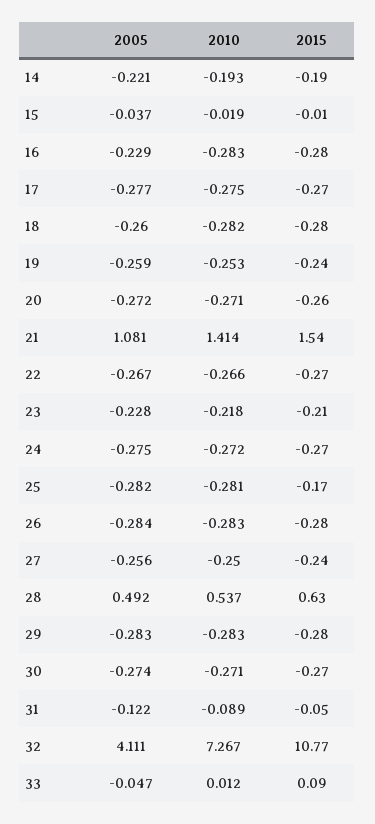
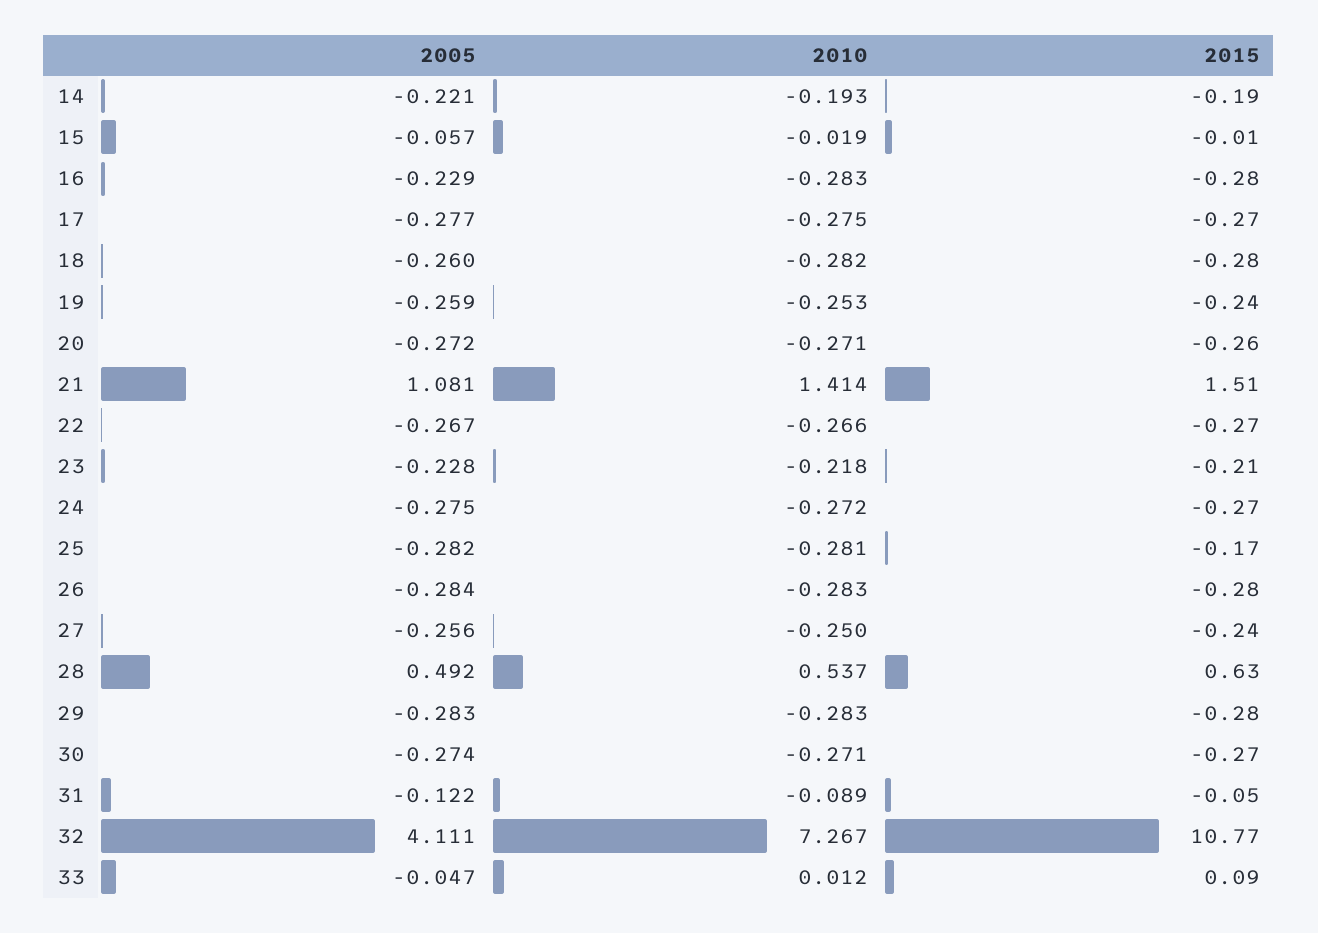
  {
    "2005": {
      "14": -0.221,
-     "15": -0.037,
+     "15": -0.057,
      "16": -0.229,
      "17": -0.277,
      "18": -0.26,
      "19": -0.259,
      "20": -0.272,
      "21": 1.081,
      "22": -0.267,
      "23": -0.228,
      "24": -0.275,
      "25": -0.282,
      "26": -0.284,
      "27": -0.256,
      "28": 0.492,
      "29": -0.283,
      "30": -0.274,
      "31": -0.122,
      "32": 4.111,
      "33": -0.047
    },
    "2010": {
      "14": -0.193,
      "15": -0.019,
      "16": -0.283,
      "17": -0.275,
      "18": -0.282,
      "19": -0.253,
      "20": -0.271,
      "21": 1.414,
      "22": -0.266,
      "23": -0.218,
      "24": -0.272,
      "25": -0.281,
      "26": -0.283,
      "27": -0.25,
      "28": 0.537,
      "29": -0.283,
      "30": -0.271,
      "31": -0.089,
      "32": 7.267,
      "33": 0.012
    },
    "2015": {
      "14": -0.19,
      "15": -0.01,
      "16": -0.28,
      "17": -0.27,
      "18": -0.28,
      "19": -0.24,
      "20": -0.26,
-     "21": 1.54,
+     "21": 1.51,
      "22": -0.27,
      "23": -0.21,
      "24": -0.27,
      "25": -0.17,
      "26": -0.28,
      "27": -0.24,
      "28": 0.63,
      "29": -0.28,
      "30": -0.27,
      "31": -0.05,
      "32": 10.77,
      "33": 0.09
    }
  }

